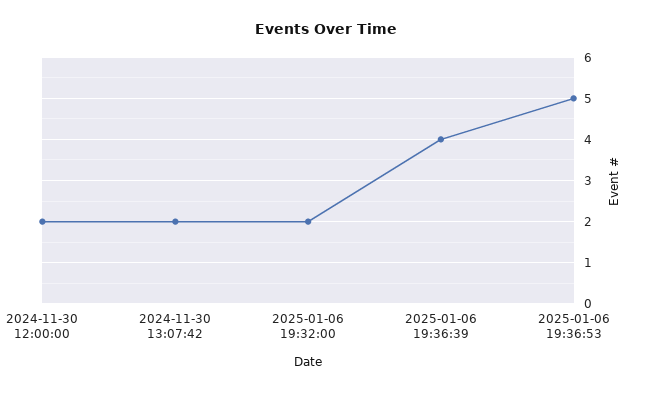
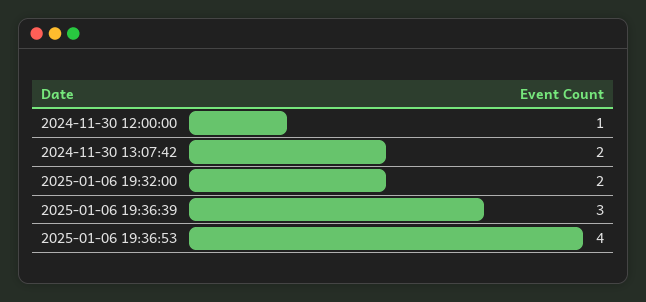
  {
-   "2024-11-30 12:00:00": 2,
+   "2024-11-30 12:00:00": 1,
    "2024-11-30 13:07:42": 2,
    "2025-01-06 19:32:00": 2,
-   "2025-01-06 19:36:39": 4,
+   "2025-01-06 19:36:39": 3,
-   "2025-01-06 19:36:53": 5
+   "2025-01-06 19:36:53": 4
  }

